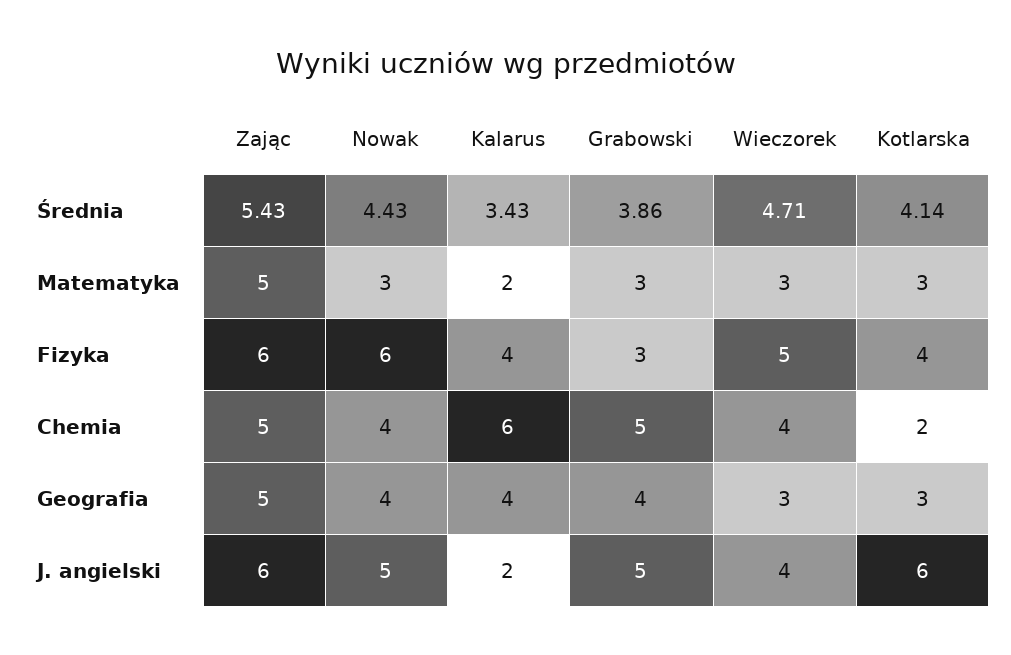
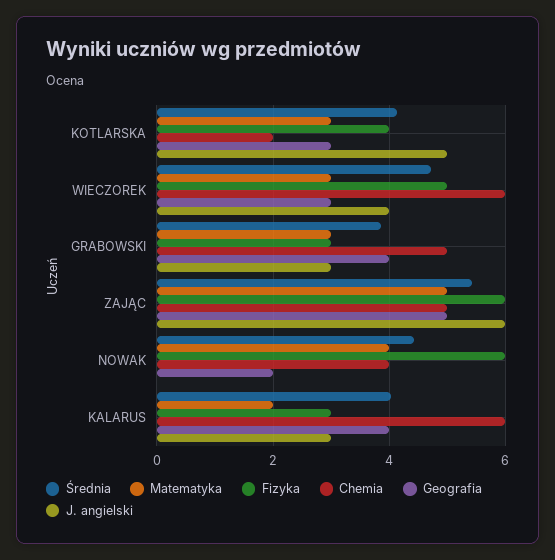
  {
    "Średnia": {
      "Zając": 5.43,
      "Nowak": 4.43,
-     "Kalarus": 3.43,
+     "Kalarus": 4,
      "Grabowski": 3.86,
      "Wieczorek": 4.71,
      "Kotlarska": 4.14
    },
    "Matematyka": {
      "Zając": 5,
-     "Nowak": 3,
+     "Nowak": 4,
      "Kalarus": 2,
      "Grabowski": 3,
      "Wieczorek": 3,
      "Kotlarska": 3
    },
    "Fizyka": {
      "Zając": 6,
      "Nowak": 6,
-     "Kalarus": 4,
+     "Kalarus": 3,
      "Grabowski": 3,
      "Wieczorek": 5,
      "Kotlarska": 4
    },
    "Chemia": {
      "Zając": 5,
      "Nowak": 4,
      "Kalarus": 6,
      "Grabowski": 5,
-     "Wieczorek": 4,
+     "Wieczorek": 6,
      "Kotlarska": 2
    },
    "Geografia": {
      "Zając": 5,
-     "Nowak": 4,
+     "Nowak": 2,
      "Kalarus": 4,
      "Grabowski": 4,
      "Wieczorek": 3,
      "Kotlarska": 3
    },
    "J. angielski": {
      "Zając": 6,
-     "Nowak": 5,
+     "Nowak": 0,
-     "Kalarus": 2,
+     "Kalarus": 3,
-     "Grabowski": 5,
+     "Grabowski": 3,
      "Wieczorek": 4,
-     "Kotlarska": 6
+     "Kotlarska": 5
    }
  }

